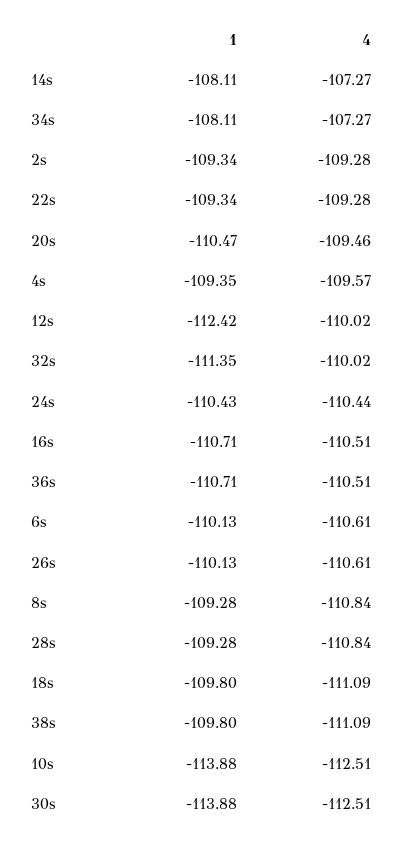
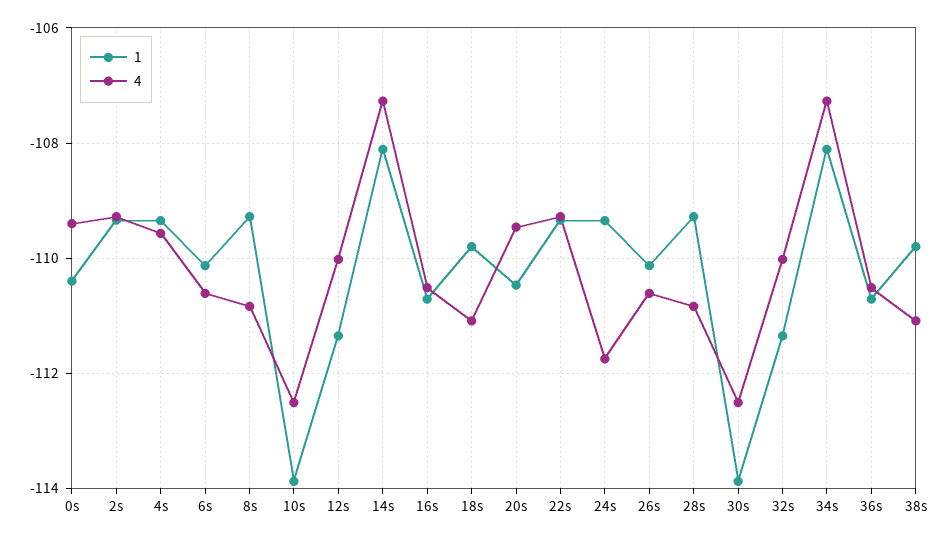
  {
    "1": {
      "14s": -108.11,
      "34s": -108.11,
      "2s": -109.34,
      "22s": -109.34,
      "20s": -110.47,
      "4s": -109.35,
-     "12s": -112.42,
+     "12s": -111.4,
      "32s": -111.35,
-     "24s": -110.43,
+     "24s": -109.4,
      "16s": -110.71,
      "36s": -110.71,
      "6s": -110.13,
      "26s": -110.13,
      "8s": -109.28,
      "28s": -109.28,
      "18s": -109.8,
      "38s": -109.8,
      "10s": -113.88,
-     "30s": -113.88
+     "30s": -113.88,
+     "0s": -110.4
    },
    "4": {
      "14s": -107.27,
      "34s": -107.27,
      "2s": -109.28,
      "22s": -109.28,
      "20s": -109.46,
      "4s": -109.57,
      "12s": -110.02,
      "32s": -110.02,
-     "24s": -110.44,
+     "24s": -111.8,
      "16s": -110.51,
      "36s": -110.51,
      "6s": -110.61,
      "26s": -110.61,
      "8s": -110.84,
      "28s": -110.84,
      "18s": -111.09,
      "38s": -111.09,
      "10s": -112.51,
-     "30s": -112.51
+     "30s": -112.51,
+     "0s": -109.4
    }
  }

